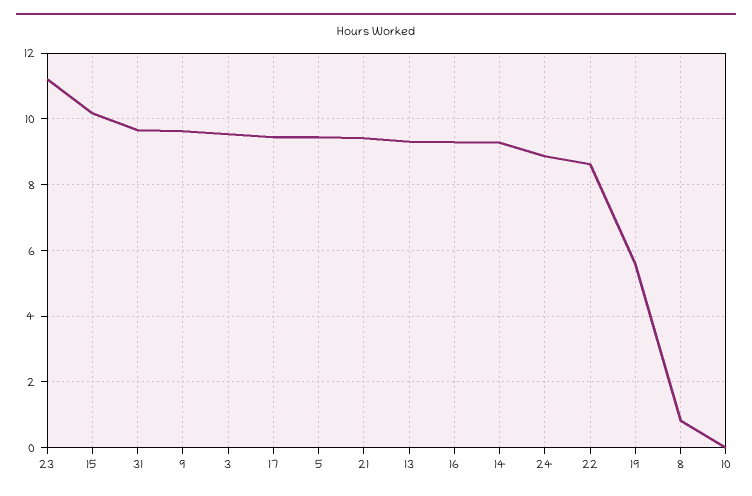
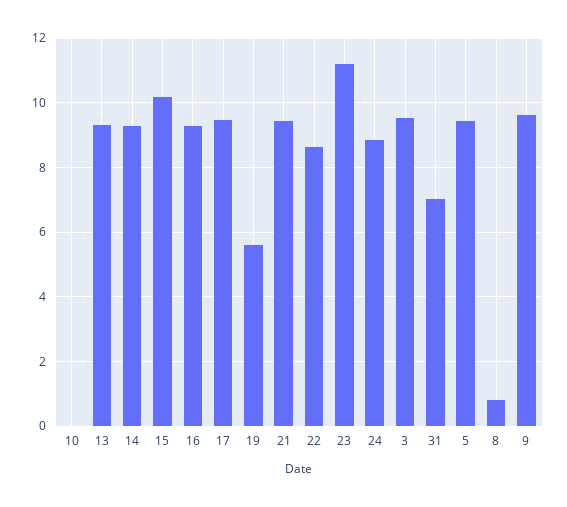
  {
    "23": 11.2,
    "15": 10.2,
-   "31": 9.6,
+   "31": 7,
    "9": 9.6,
    "3": 9.6,
    "17": 9.4,
    "5": 9.4,
    "21": 9.4,
    "13": 9.4,
    "16": 9.2,
    "14": 9.2,
    "24": 8.8,
    "22": 8.6,
    "19": 5.6,
    "8": 0.8,
    "10": 0
  }

